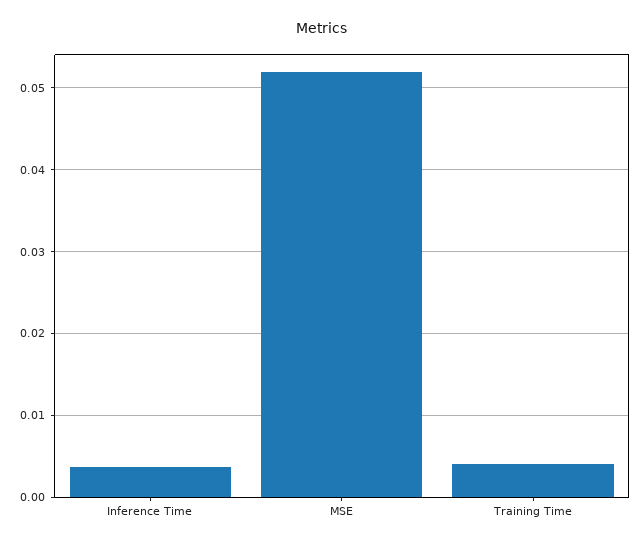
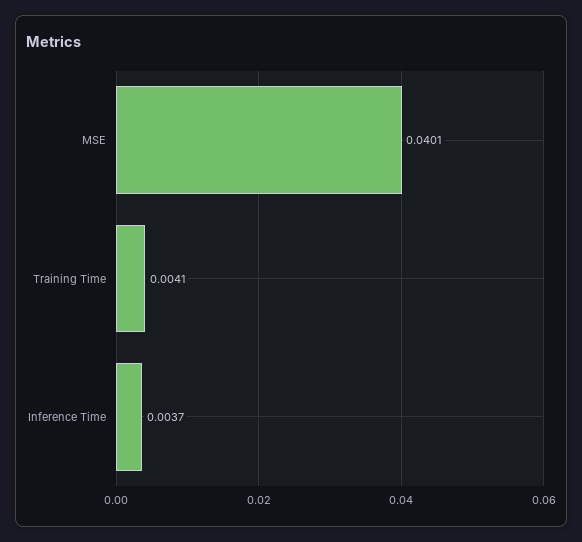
  {
    "Inference Time": 0.0037,
-   "MSE": 0.052,
+   "MSE": 0.0401,
    "Training Time": 0.0041
  }

